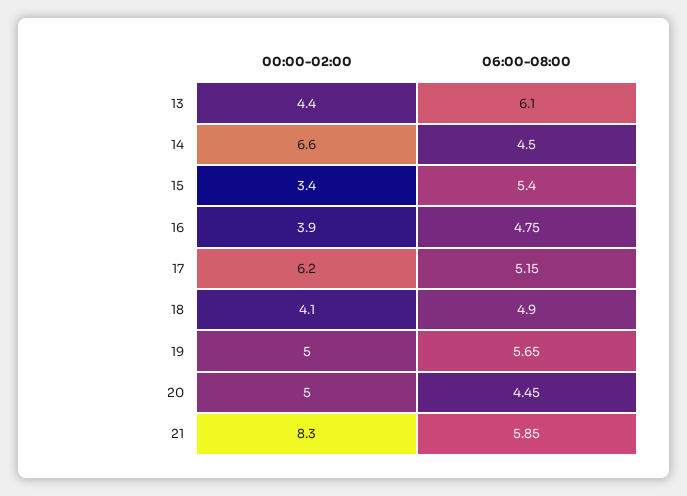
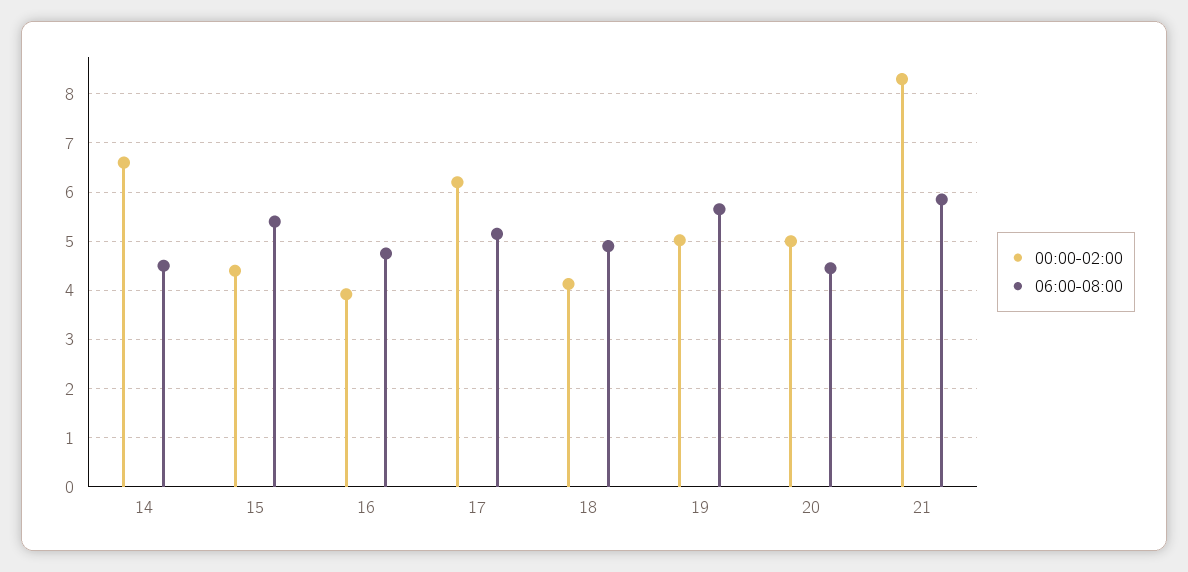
  {
    "00:00-02:00": {
-     "13": 4.4,
      "14": 6.6,
-     "15": 3.4,
+     "15": 4.4,
      "16": 3.9,
      "17": 6.2,
      "18": 4.1,
      "19": 5,
      "20": 5,
      "21": 8.3
    },
    "06:00-08:00": {
-     "13": 6.1,
      "14": 4.5,
      "15": 5.4,
      "16": 4.75,
      "17": 5.15,
      "18": 4.9,
      "19": 5.65,
      "20": 4.45,
      "21": 5.85
    }
  }

